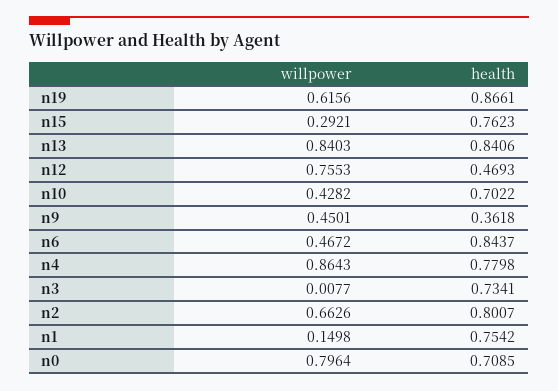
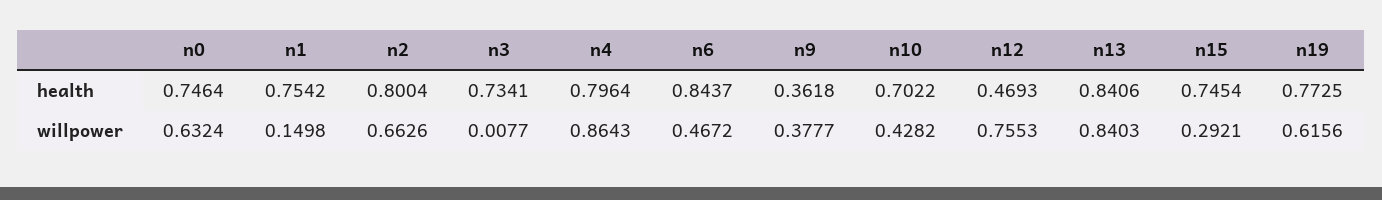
  {
    "willpower": {
      "n19": 0.6156,
      "n15": 0.2921,
      "n13": 0.8403,
      "n12": 0.7553,
      "n10": 0.4282,
-     "n9": 0.4501,
+     "n9": 0.3777,
      "n6": 0.4672,
      "n4": 0.8643,
      "n3": 0.0077,
      "n2": 0.6626,
      "n1": 0.1498,
-     "n0": 0.7964
+     "n0": 0.6324
    },
    "health": {
-     "n19": 0.8661,
+     "n19": 0.7725,
-     "n15": 0.7623,
+     "n15": 0.7454,
      "n13": 0.8406,
      "n12": 0.4693,
      "n10": 0.7022,
      "n9": 0.3618,
      "n6": 0.8437,
-     "n4": 0.7798,
+     "n4": 0.7964,
      "n3": 0.7341,
-     "n2": 0.8007,
+     "n2": 0.8004,
      "n1": 0.7542,
-     "n0": 0.7085
+     "n0": 0.7464
    }
  }

